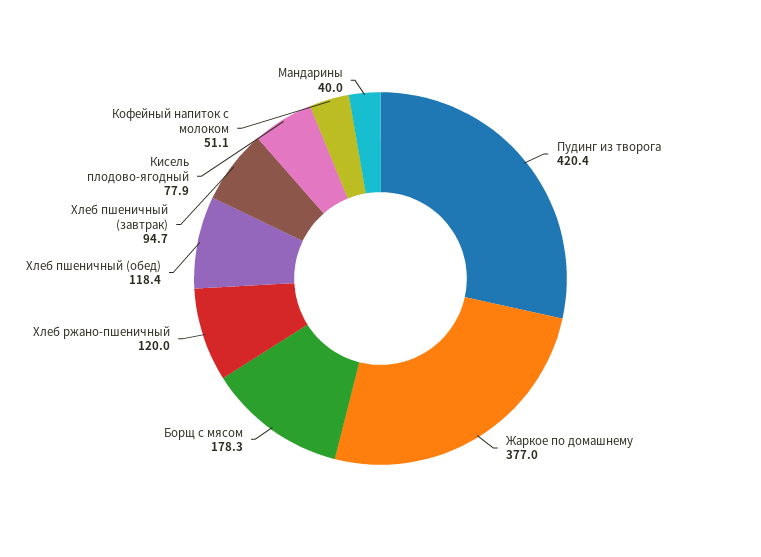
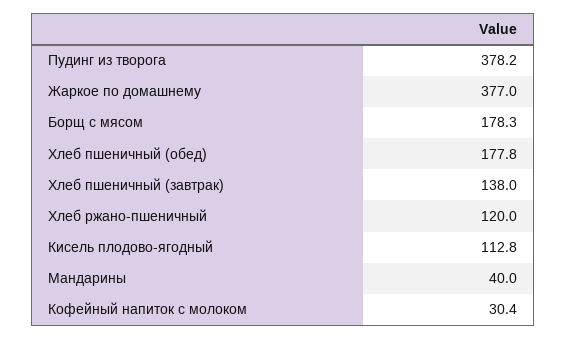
  {
-   "Пудинг из творога": 420.4,
+   "Пудинг из творога": 378.2,
    "Жаркое по домашнему": 377,
    "Борщ с мясом": 178.3,
    "Хлеб ржано-пшеничный": 120,
-   "Хлеб пшеничный (обед)": 118.4,
+   "Хлеб пшеничный (обед)": 177.8,
-   "Хлеб пшеничный (завтрак)": 94.7,
+   "Хлеб пшеничный (завтрак)": 138,
-   "Кисель плодово-ягодный": 77.9,
+   "Кисель плодово-ягодный": 112.8,
-   "Кофейный напиток с молоком": 51.1,
+   "Кофейный напиток с молоком": 30.4,
    "Мандарины": 40
  }

